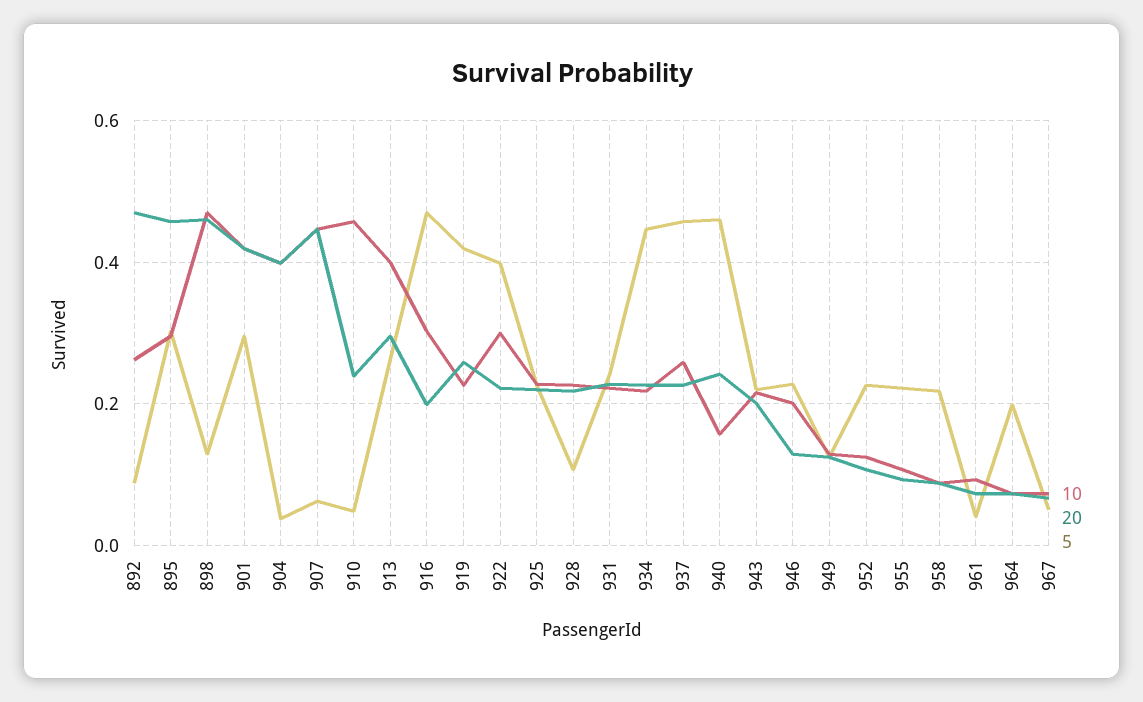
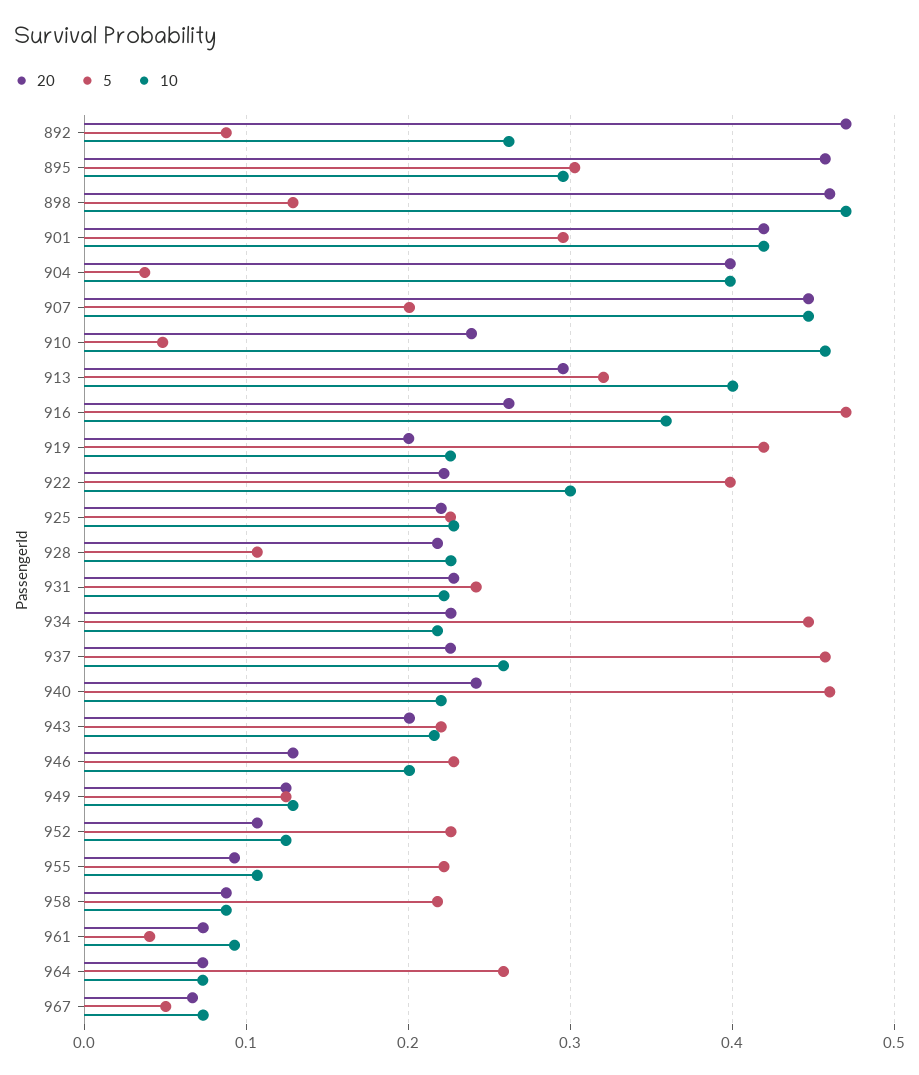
  {
    "10": {
      "892": 0.26,
      "895": 0.3,
      "898": 0.47,
      "901": 0.42,
      "904": 0.4,
      "907": 0.45,
      "910": 0.46,
      "913": 0.4,
-     "916": 0.3,
+     "916": 0.36,
      "919": 0.23,
      "922": 0.3,
      "925": 0.23,
      "928": 0.23,
      "931": 0.22,
      "934": 0.22,
      "937": 0.26,
-     "940": 0.16,
+     "940": 0.22,
      "943": 0.22,
      "946": 0.2,
      "949": 0.13,
      "952": 0.12,
      "955": 0.11,
      "958": 0.09,
      "961": 0.09,
      "964": 0.07,
      "967": 0.07
    },
    "20": {
      "892": 0.47,
      "895": 0.46,
      "898": 0.46,
      "901": 0.42,
      "904": 0.4,
      "907": 0.45,
      "910": 0.24,
      "913": 0.3,
-     "916": 0.2,
+     "916": 0.26,
-     "919": 0.26,
+     "919": 0.2,
      "922": 0.22,
      "925": 0.22,
      "928": 0.22,
      "931": 0.23,
      "934": 0.23,
      "937": 0.23,
      "940": 0.24,
      "943": 0.2,
      "946": 0.13,
      "949": 0.12,
      "952": 0.11,
      "955": 0.09,
      "958": 0.09,
      "961": 0.07,
      "964": 0.07,
      "967": 0.07
    },
    "5": {
      "892": 0.09,
      "895": 0.3,
      "898": 0.13,
      "901": 0.3,
      "904": 0.04,
-     "907": 0.06,
+     "907": 0.2,
      "910": 0.05,
-     "913": 0.26,
+     "913": 0.32,
      "916": 0.47,
      "919": 0.42,
      "922": 0.4,
      "925": 0.23,
      "928": 0.11,
      "931": 0.24,
      "934": 0.45,
      "937": 0.46,
      "940": 0.46,
      "943": 0.22,
      "946": 0.23,
      "949": 0.12,
      "952": 0.23,
      "955": 0.22,
      "958": 0.22,
      "961": 0.04,
-     "964": 0.2,
+     "964": 0.26,
      "967": 0.05
    }
  }

